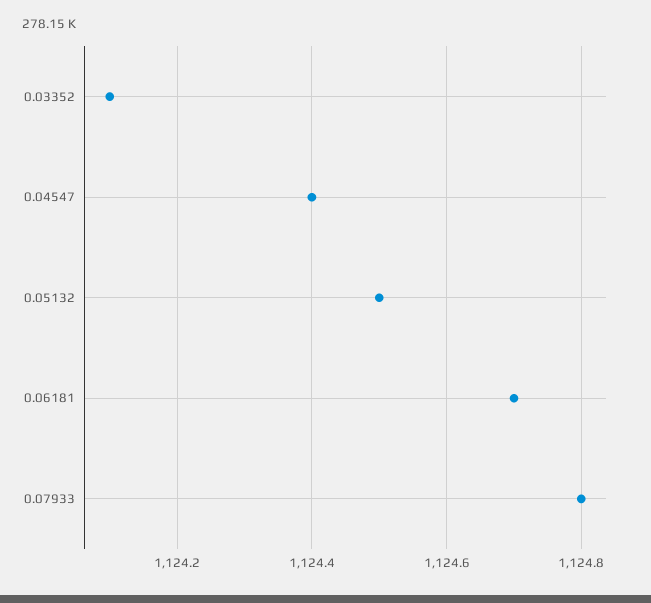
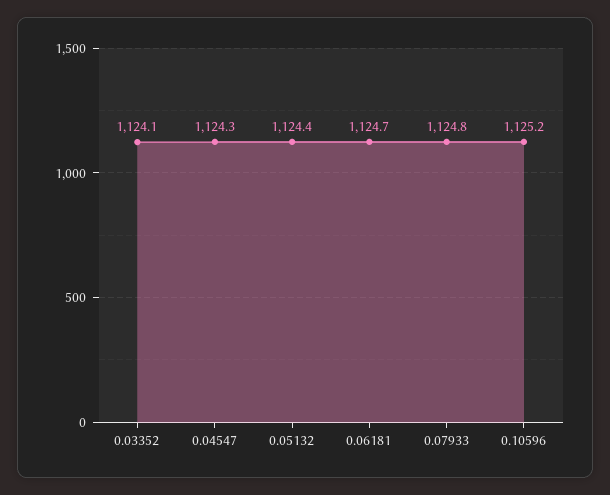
  {
    "0.03352": 1124.1,
-   "0.04547": 1124.4,
+   "0.04547": 1124.3,
-   "0.05132": 1124.5,
+   "0.05132": 1124.4,
    "0.06181": 1124.7,
-   "0.07933": 1124.8
+   "0.07933": 1124.8,
+   "0.10596": 1125.2
  }

